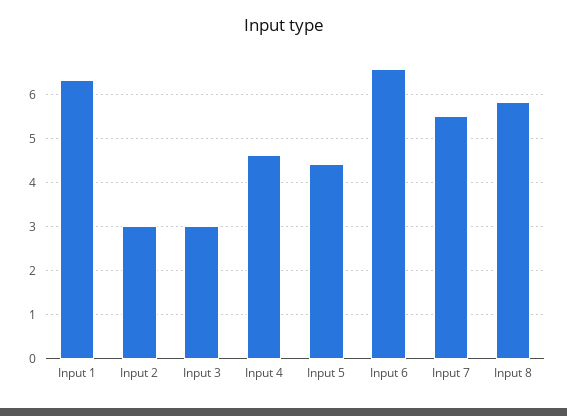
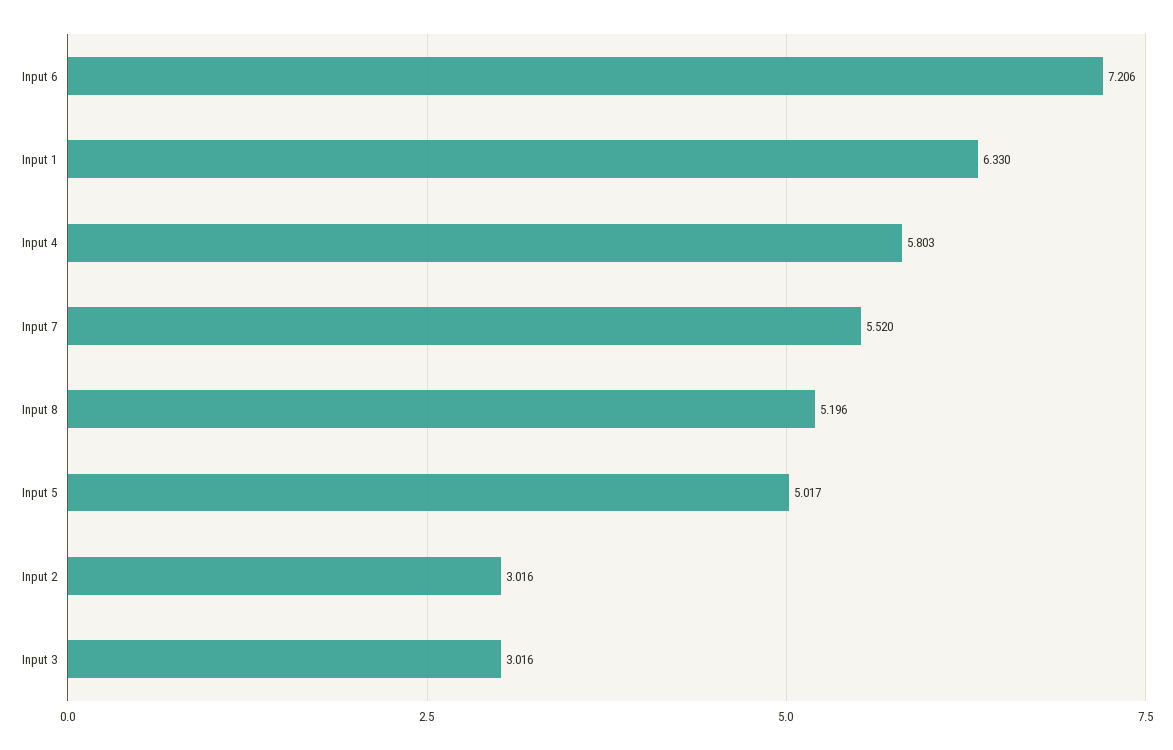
  {
    "Input 1": 6.33,
    "Input 2": 3.016,
    "Input 3": 3.016,
-   "Input 4": 4.6,
+   "Input 4": 5.803,
-   "Input 5": 4.4,
+   "Input 5": 5.017,
-   "Input 6": 6.6,
+   "Input 6": 7.206,
    "Input 7": 5.52,
-   "Input 8": 5.8
+   "Input 8": 5.196
  }

